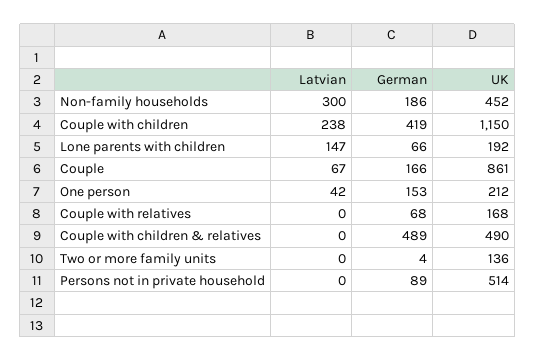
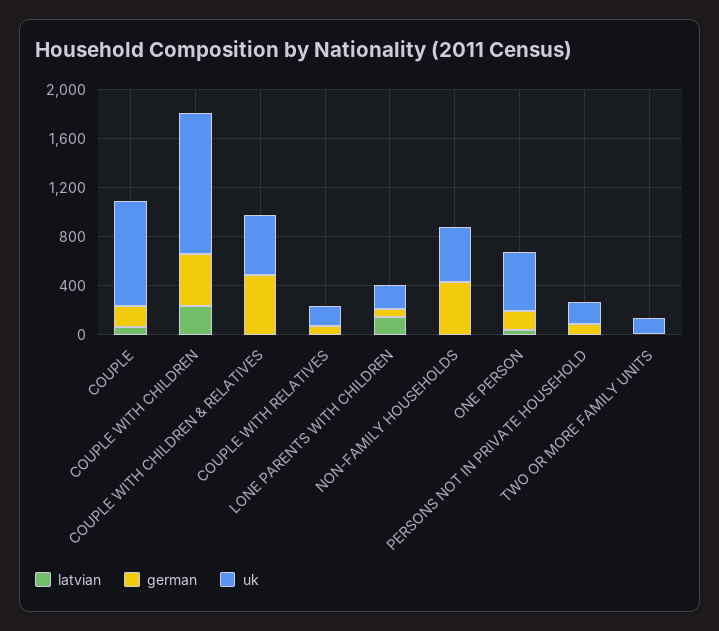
  {
    "Latvian": {
-     "Non-family households": 300,
+     "Non-family households": 0,
      "Couple with children": 238,
      "Lone parents with children": 147,
      "Couple": 67,
      "One person": 42,
      "Couple with relatives": 0,
      "Couple with children & relatives": 0,
      "Two or more family units": 0,
      "Persons not in private household": 0
    },
    "German": {
-     "Non-family households": 186,
+     "Non-family households": 400,
      "Couple with children": 419,
      "Lone parents with children": 66,
      "Couple": 166,
      "One person": 153,
      "Couple with relatives": 68,
      "Couple with children & relatives": 489,
      "Two or more family units": 4,
      "Persons not in private household": 89
    },
    "UK": {
      "Non-family households": 452,
      "Couple with children": 1150,
      "Lone parents with children": 192,
      "Couple": 861,
-     "One person": 212,
+     "One person": 500,
      "Couple with relatives": 168,
      "Couple with children & relatives": 490,
      "Two or more family units": 136,
-     "Persons not in private household": 514
+     "Persons not in private household": 200
    }
  }

